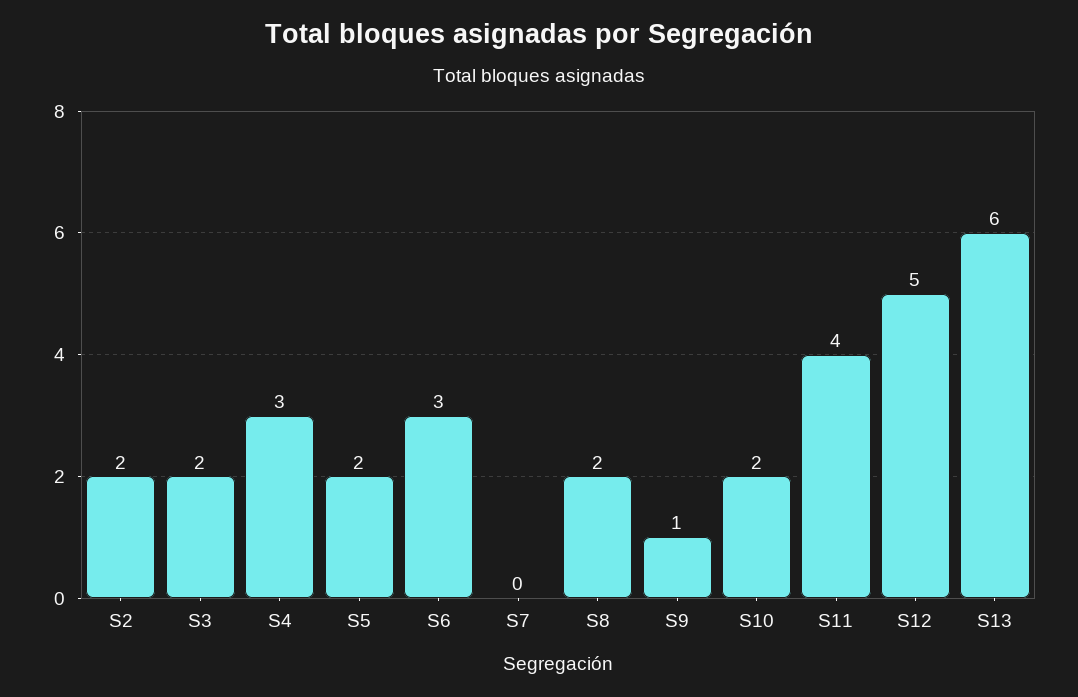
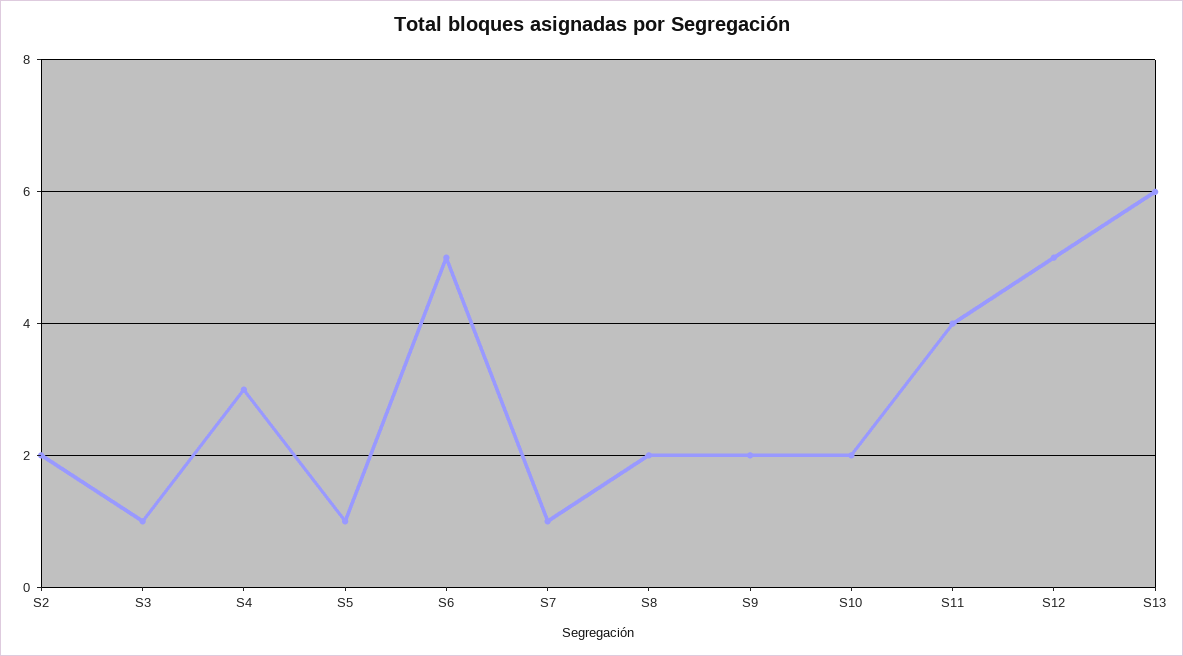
  {
    "S2": 2,
-   "S3": 2,
+   "S3": 1,
    "S4": 3,
-   "S5": 2,
+   "S5": 1,
-   "S6": 3,
+   "S6": 5,
-   "S7": 0,
+   "S7": 1,
    "S8": 2,
-   "S9": 1,
+   "S9": 2,
    "S10": 2,
    "S11": 4,
    "S12": 5,
    "S13": 6
  }

